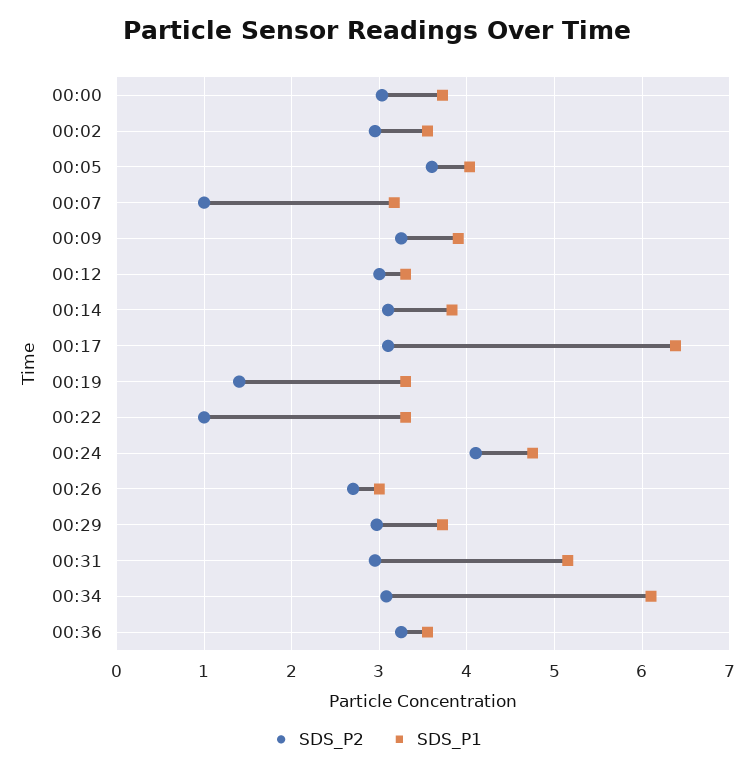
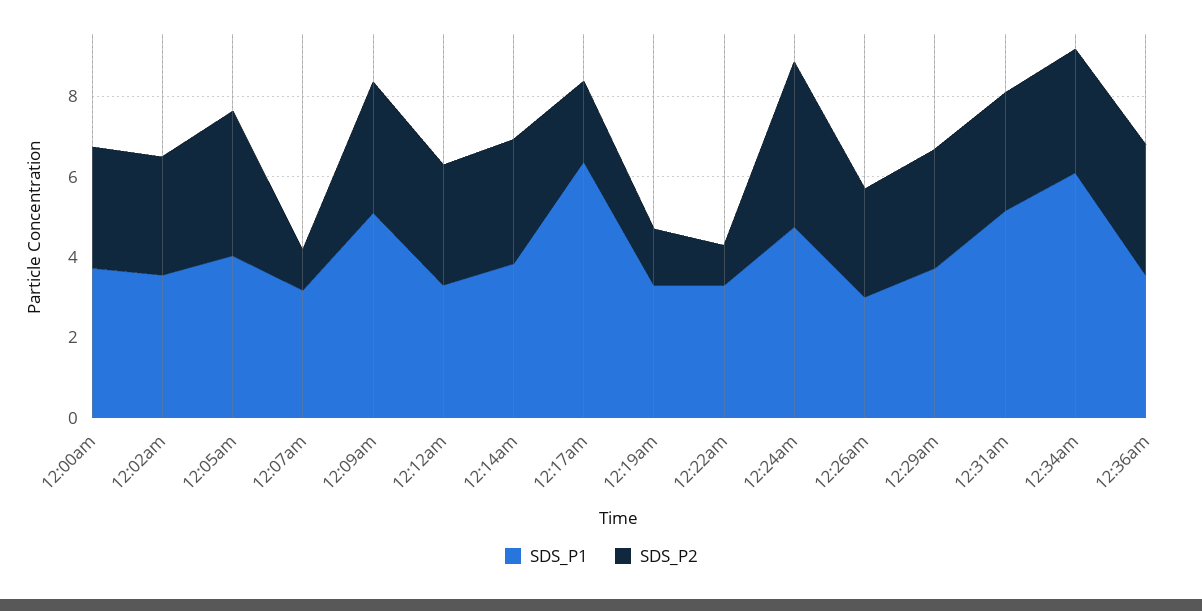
  {
    "SDS_P2": {
      "00:00": 3,
      "00:02": 3,
      "00:05": 3.6,
      "00:07": 1,
      "00:09": 3.3,
      "00:12": 3,
      "00:14": 3.1,
-     "00:17": 3.1,
+     "00:17": 2,
      "00:19": 1.4,
      "00:22": 1,
      "00:24": 4.1,
      "00:26": 2.7,
      "00:29": 3,
      "00:31": 3,
      "00:34": 3.1,
      "00:36": 3.3
    },
    "SDS_P1": {
      "00:00": 3.7,
      "00:02": 3.6,
      "00:05": 4,
      "00:07": 3.2,
-     "00:09": 3.9,
+     "00:09": 5,
      "00:12": 3.3,
      "00:14": 3.8,
      "00:17": 6.4,
      "00:19": 3.3,
      "00:22": 3.3,
      "00:24": 4.8,
      "00:26": 3,
      "00:29": 3.7,
      "00:31": 5.2,
      "00:34": 6.1,
      "00:36": 3.6
    }
  }

